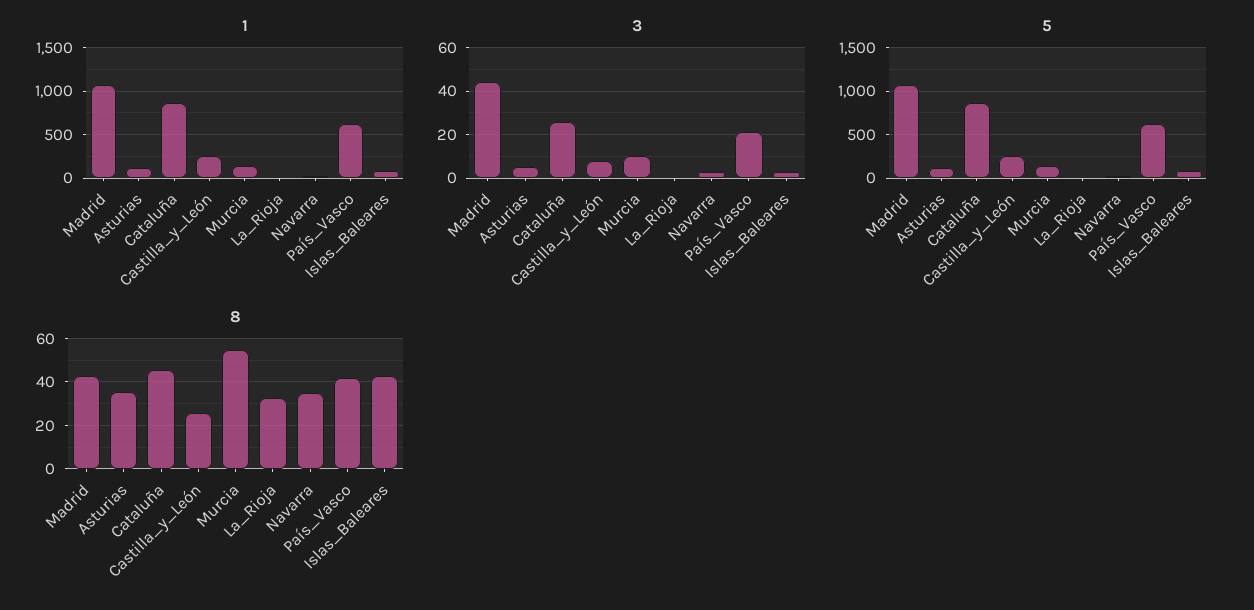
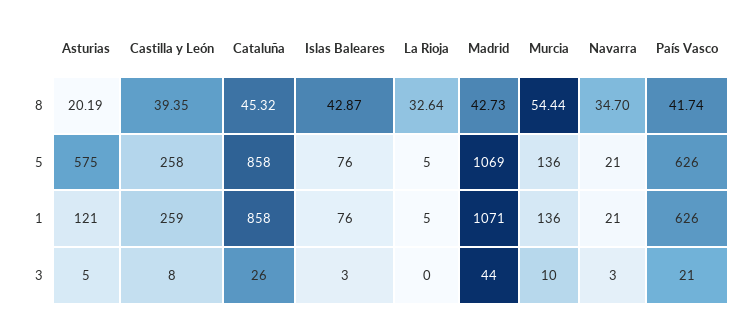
  {
    "1": {
      "Madrid": 1071,
      "Asturias": 121,
      "Cataluña": 858,
      "Castilla_y_León": 259,
      "Murcia": 136,
      "La_Rioja": 5,
      "Navarra": 21,
      "País_Vasco": 626,
      "Islas_Baleares": 76
    },
    "3": {
      "Madrid": 44,
      "Asturias": 5,
      "Cataluña": 26,
      "Castilla_y_León": 8,
      "Murcia": 10,
      "La_Rioja": 0,
      "Navarra": 3,
      "País_Vasco": 21,
      "Islas_Baleares": 3
    },
    "5": {
      "Madrid": 1069,
-     "Asturias": 100,
+     "Asturias": 575,
      "Cataluña": 858,
      "Castilla_y_León": 258,
      "Murcia": 136,
      "La_Rioja": 5,
      "Navarra": 21,
      "País_Vasco": 626,
      "Islas_Baleares": 76
    },
    "8": {
      "Madrid": 42.73,
-     "Asturias": 35,
+     "Asturias": 20.19,
      "Cataluña": 45.32,
-     "Castilla_y_León": 25,
+     "Castilla_y_León": 39.35,
      "Murcia": 54.44,
      "La_Rioja": 32.64,
      "Navarra": 34.7,
      "País_Vasco": 41.74,
      "Islas_Baleares": 42.87
    }
  }

